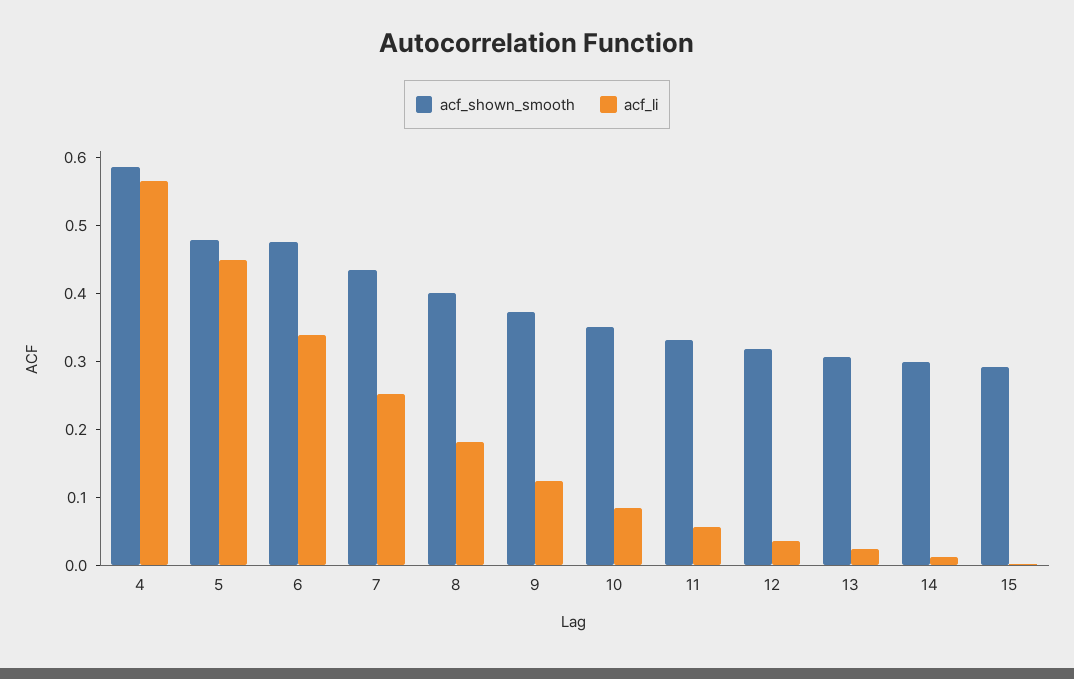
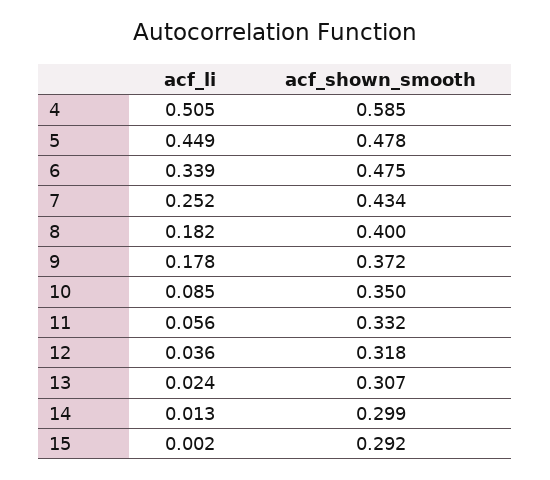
  {
    "acf_shown_smooth": {
      "4": 0.585,
      "5": 0.478,
      "6": 0.475,
      "7": 0.434,
      "8": 0.4,
      "9": 0.372,
      "10": 0.35,
      "11": 0.332,
      "12": 0.318,
      "13": 0.307,
      "14": 0.299,
      "15": 0.292
    },
    "acf_li": {
-     "4": 0.56,
+     "4": 0.505,
      "5": 0.449,
      "6": 0.339,
      "7": 0.252,
      "8": 0.182,
-     "9": 0.12,
+     "9": 0.178,
      "10": 0.085,
      "11": 0.056,
      "12": 0.036,
      "13": 0.024,
      "14": 0.013,
      "15": 0.002
    }
  }

